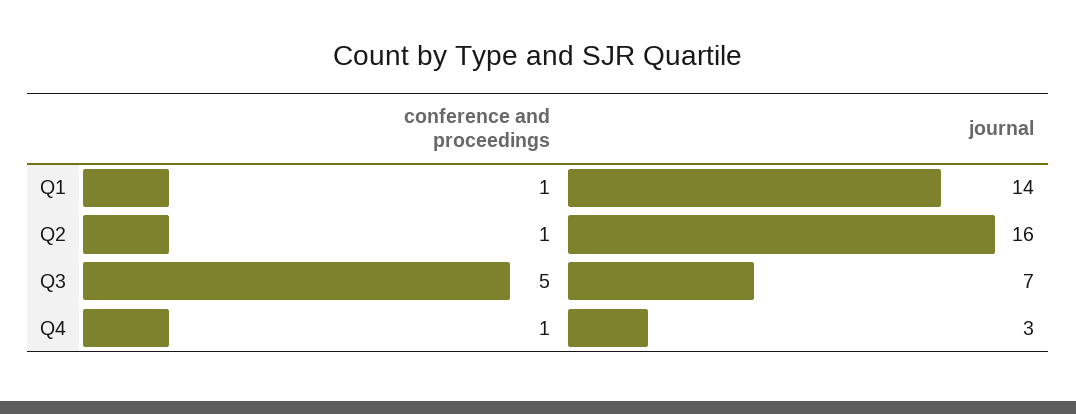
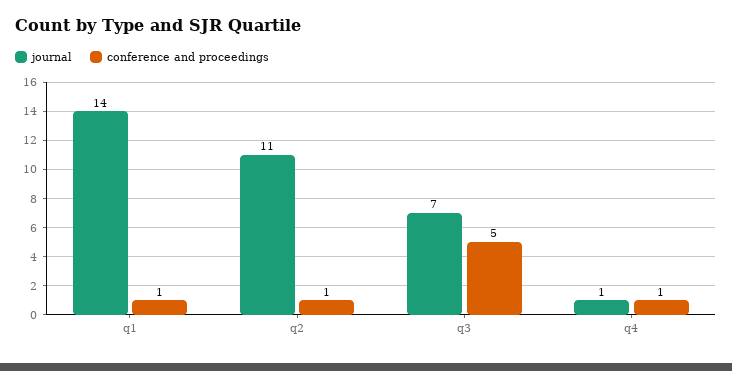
  {
    "conference and proceedings": {
      "Q1": 1,
      "Q2": 1,
      "Q3": 5,
      "Q4": 1
    },
    "journal": {
      "Q1": 14,
-     "Q2": 16,
+     "Q2": 11,
      "Q3": 7,
-     "Q4": 3
+     "Q4": 1
    }
  }

